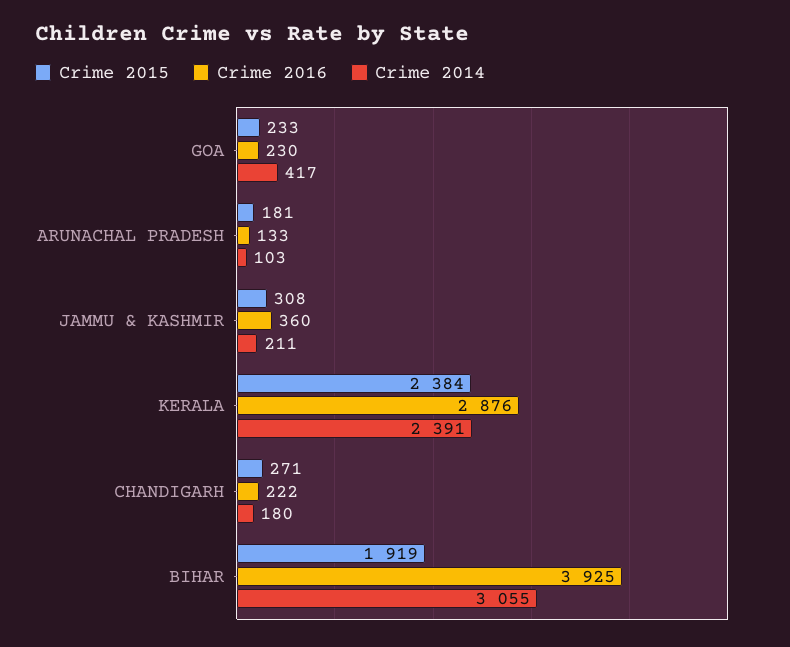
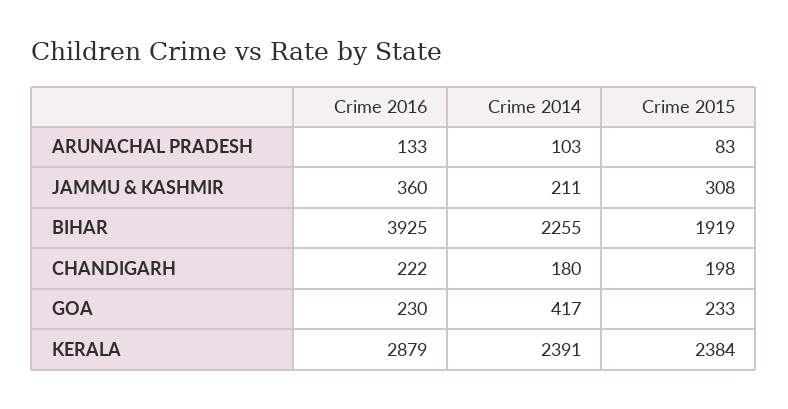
  {
    "Crime 2015": {
      "GOA": 233,
-     "ARUNACHAL PRADESH": 181,
+     "ARUNACHAL PRADESH": 83,
      "JAMMU & KASHMIR": 308,
      "KERALA": 2384,
-     "CHANDIGARH": 271,
+     "CHANDIGARH": 198,
      "BIHAR": 1919
    },
    "Crime 2016": {
      "GOA": 230,
      "ARUNACHAL PRADESH": 133,
      "JAMMU & KASHMIR": 360,
-     "KERALA": 2876,
+     "KERALA": 2879,
      "CHANDIGARH": 222,
      "BIHAR": 3925
    },
    "Crime 2014": {
      "GOA": 417,
      "ARUNACHAL PRADESH": 103,
      "JAMMU & KASHMIR": 211,
      "KERALA": 2391,
      "CHANDIGARH": 180,
-     "BIHAR": 3055
+     "BIHAR": 2255
    }
  }

